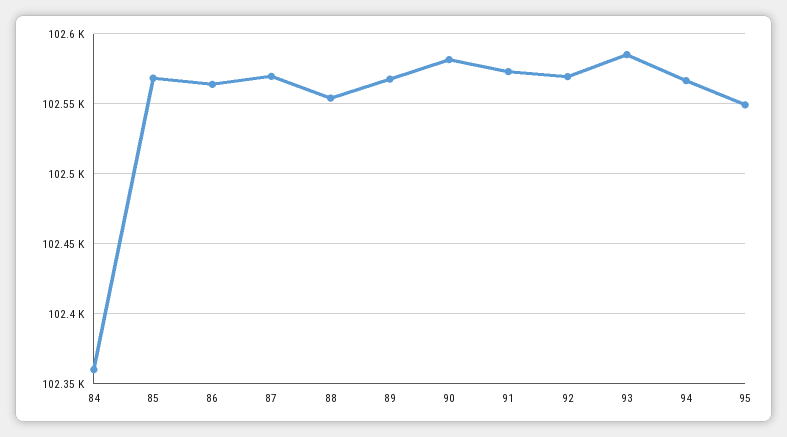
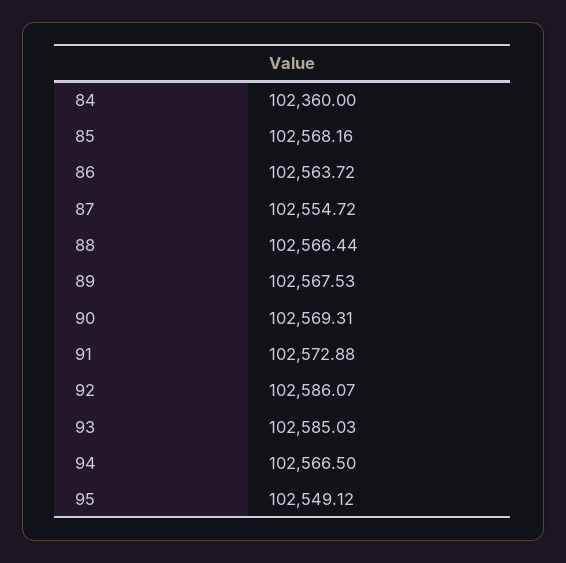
  {
    "84": 102360,
    "85": 102568.16,
    "86": 102563.72,
-   "87": 102570,
+   "87": 102554.72,
-   "88": 102555,
+   "88": 102566.44,
    "89": 102567.53,
-   "90": 102580,
+   "90": 102569.31,
    "91": 102572.88,
-   "92": 102570,
+   "92": 102586.07,
    "93": 102585.03,
    "94": 102566.5,
    "95": 102549.12
  }

